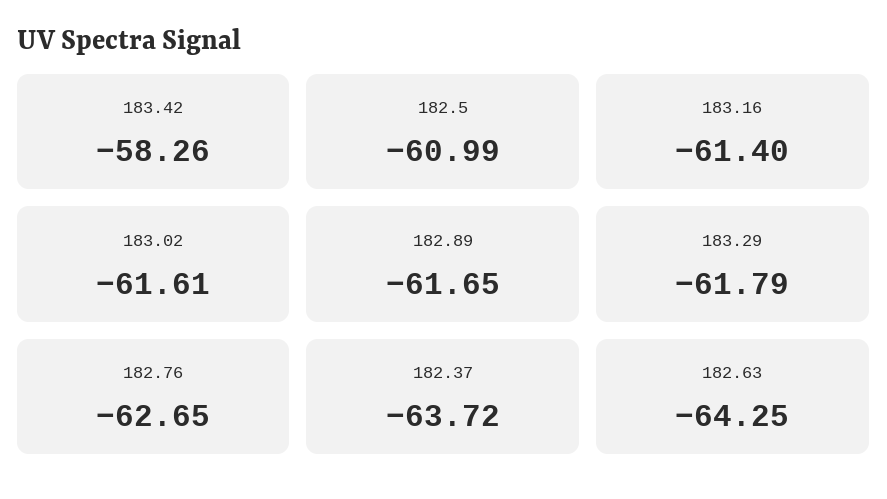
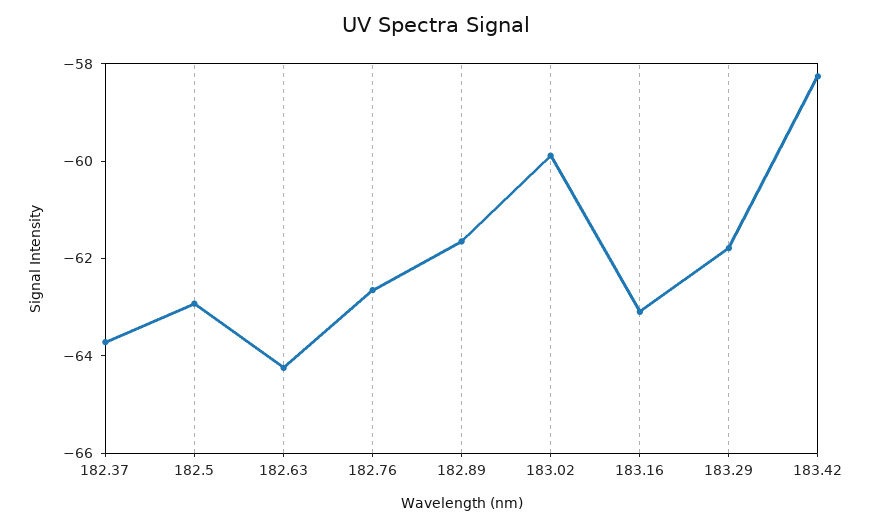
  {
    "183.42": -58.26,
-   "182.5": -60.99,
+   "182.5": -63,
-   "183.16": -61.4,
+   "183.16": -63,
-   "183.02": -61.61,
+   "183.02": -60,
    "182.89": -61.65,
    "183.29": -61.79,
    "182.76": -62.65,
    "182.37": -63.72,
    "182.63": -64.25
  }

